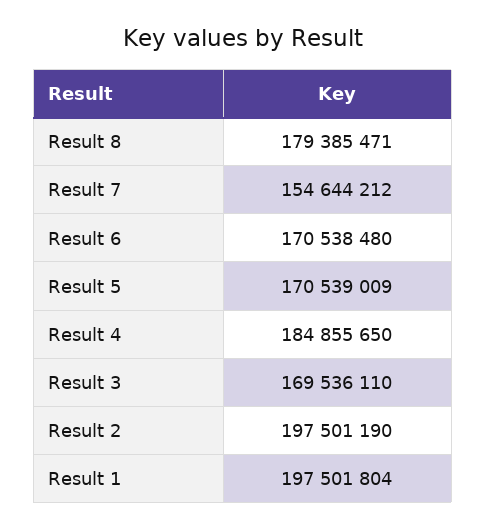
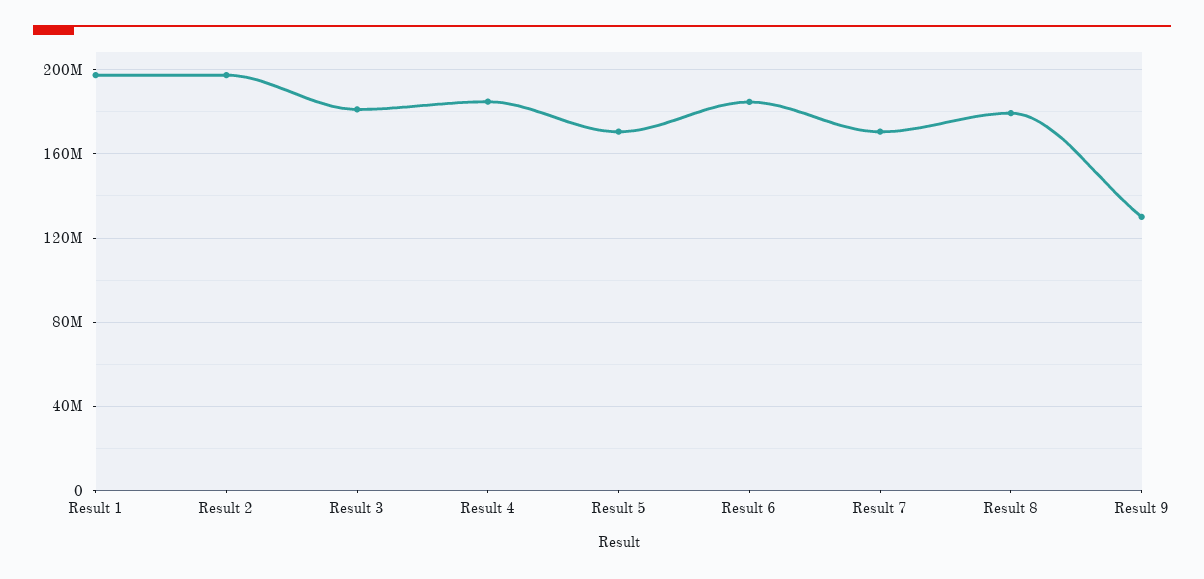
  {
    "Result 8": 179385471,
-   "Result 7": 154644212,
+   "Result 7": 170000000,
-   "Result 6": 170538480,
+   "Result 6": 185000000,
    "Result 5": 170539009,
    "Result 4": 184855650,
-   "Result 3": 169536110,
+   "Result 3": 180000000,
    "Result 2": 197501190,
-   "Result 1": 197501804
+   "Result 1": 197501804,
+   "Result 9": 130000000
  }

